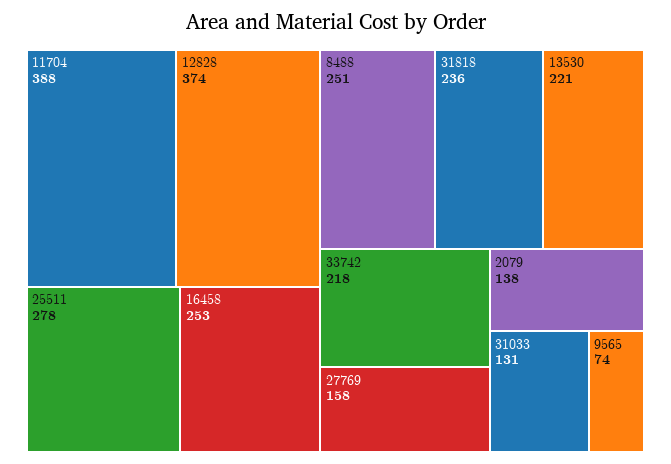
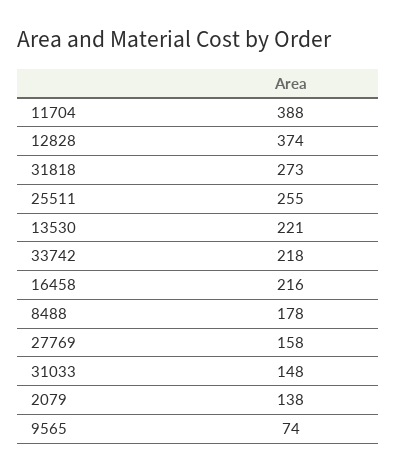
  {
    "11704": 388,
    "12828": 374,
-   "25511": 278,
+   "25511": 255,
-   "16458": 253,
+   "16458": 216,
-   "8488": 251,
+   "8488": 178,
-   "31818": 236,
+   "31818": 273,
    "13530": 221,
    "33742": 218,
    "27769": 158,
    "2079": 138,
-   "31033": 131,
+   "31033": 148,
    "9565": 74
  }

